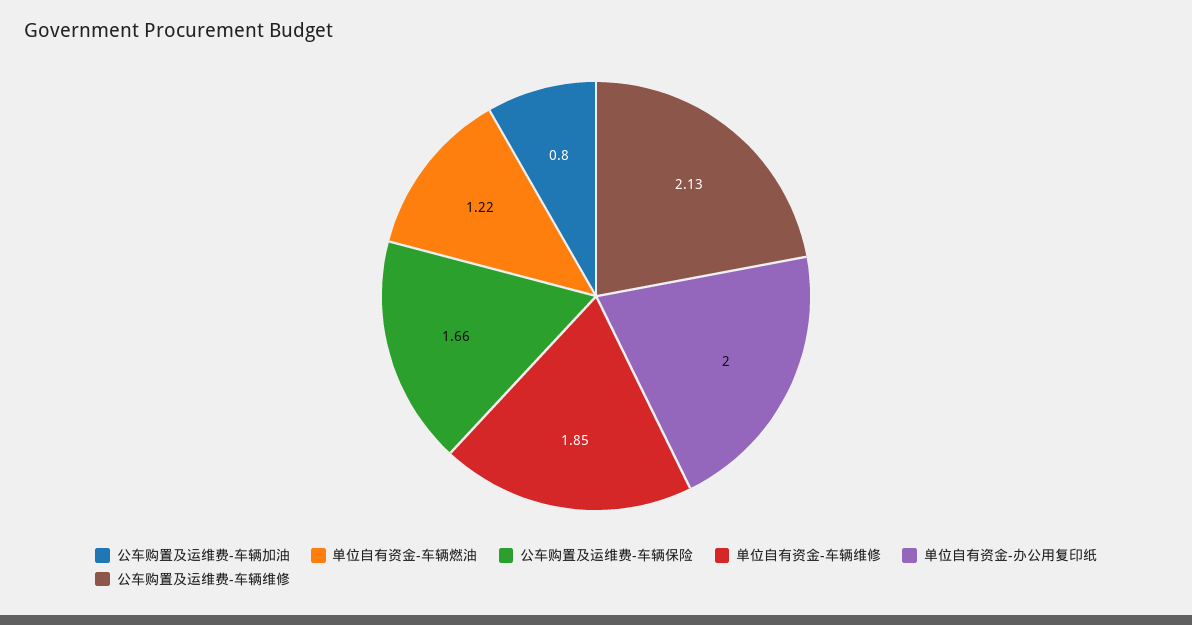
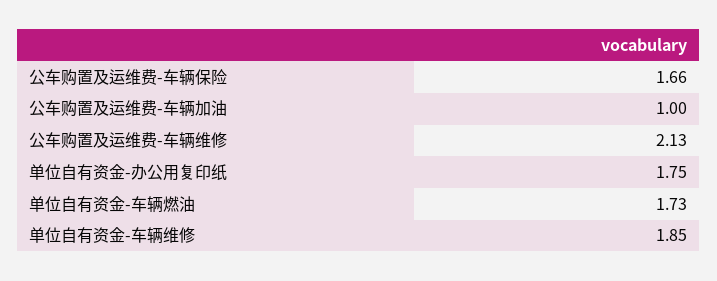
  {
-   "公车购置及运维费-车辆加油": 0.8,
+   "公车购置及运维费-车辆加油": 1,
-   "单位自有资金-车辆燃油": 1.22,
+   "单位自有资金-车辆燃油": 1.73,
    "公车购置及运维费-车辆保险": 1.66,
    "单位自有资金-车辆维修": 1.85,
-   "单位自有资金-办公用复印纸": 2,
+   "单位自有资金-办公用复印纸": 1.75,
    "公车购置及运维费-车辆维修": 2.13
  }

